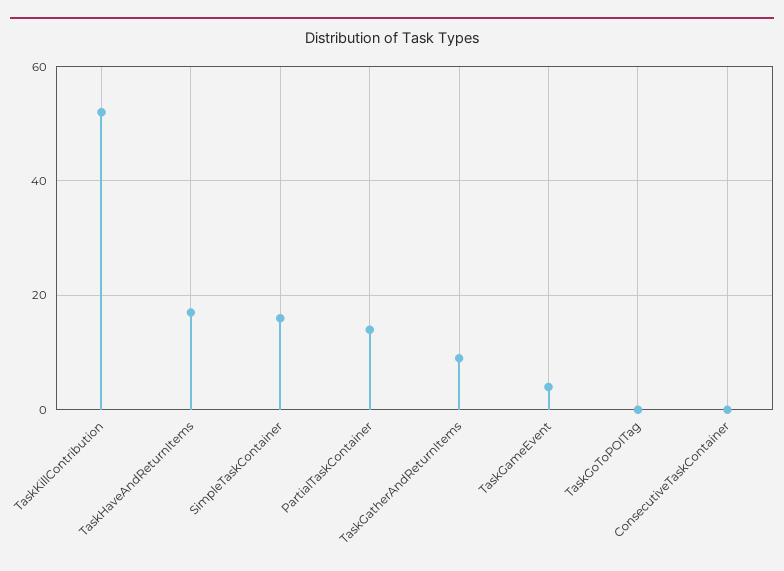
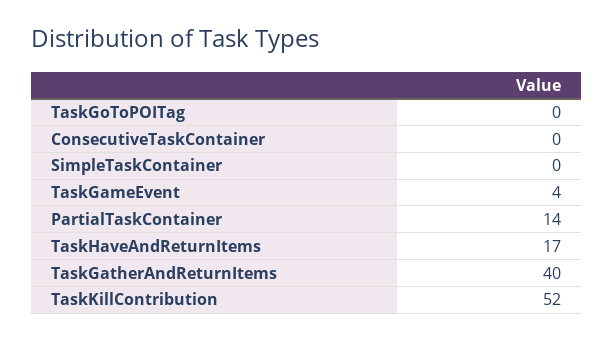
  {
    "TaskKillContribution": 52,
    "TaskHaveAndReturnItems": 17,
-   "SimpleTaskContainer": 15,
+   "SimpleTaskContainer": 0,
    "PartialTaskContainer": 14,
-   "TaskGatherAndReturnItems": 10,
+   "TaskGatherAndReturnItems": 40,
    "TaskGameEvent": 4,
    "TaskGoToPOITag": 0,
    "ConsecutiveTaskContainer": 0
  }

